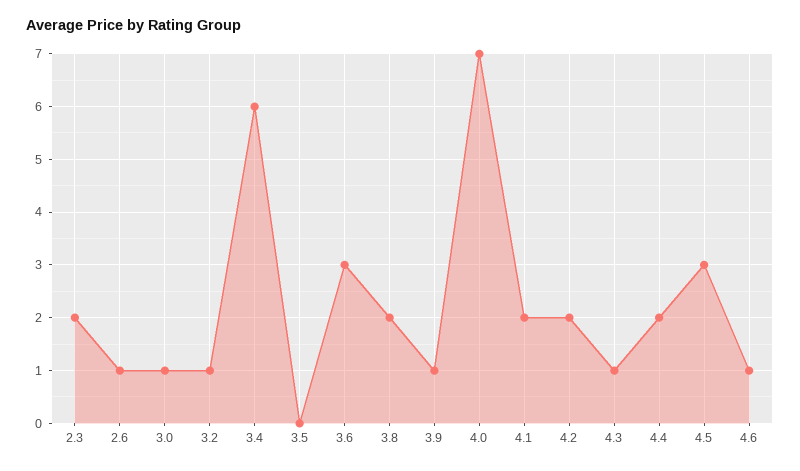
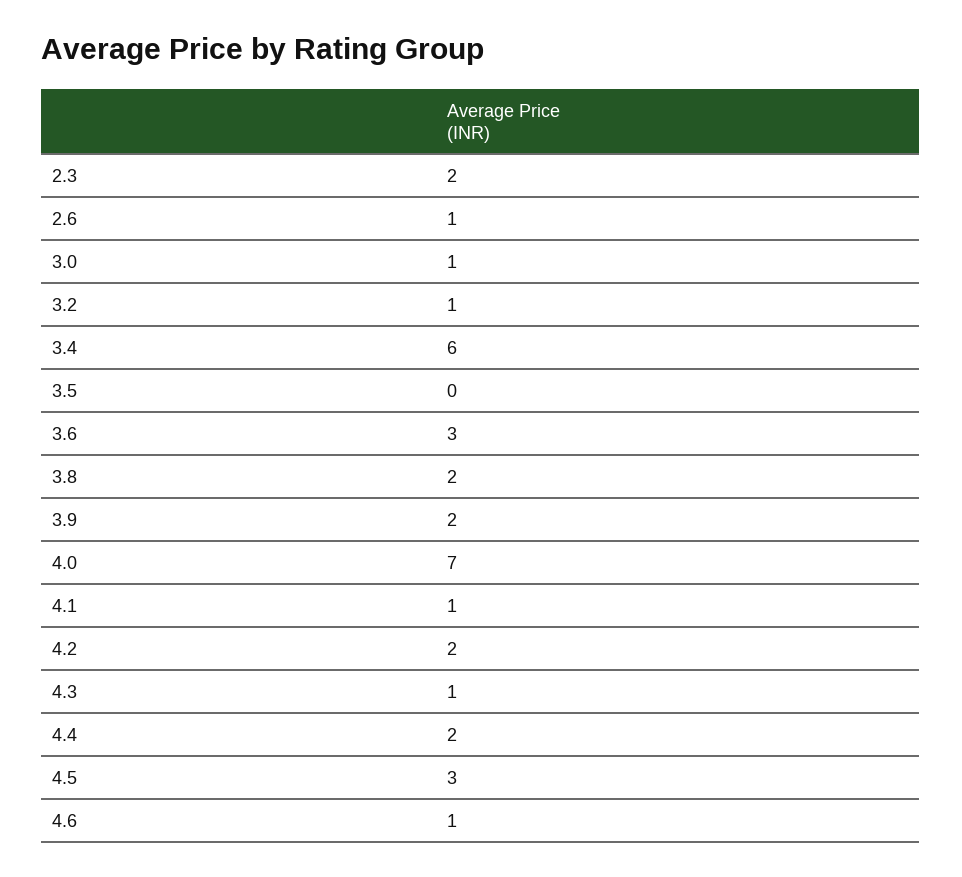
  {
    "2.3": 2,
    "2.6": 1,
    "3.0": 1,
    "3.2": 1,
    "3.4": 6,
    "3.5": 0,
    "3.6": 3,
    "3.8": 2,
-   "3.9": 1,
+   "3.9": 2,
    "4.0": 7,
-   "4.1": 2,
+   "4.1": 1,
    "4.2": 2,
    "4.3": 1,
    "4.4": 2,
    "4.5": 3,
    "4.6": 1
  }

